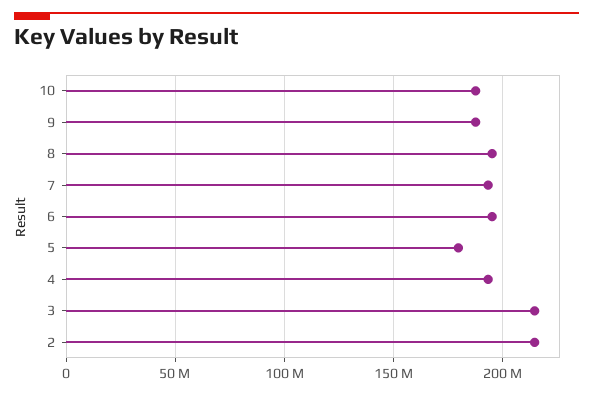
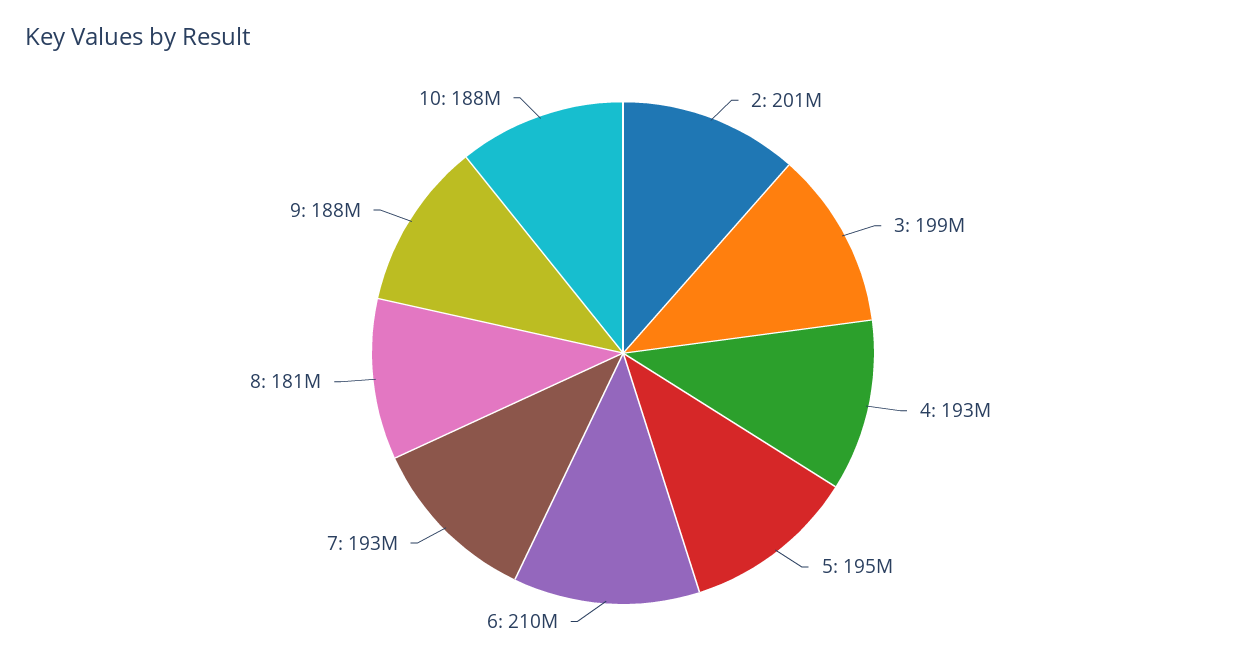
  {
    "10": 188000000,
    "9": 188000000,
-   "8": 195000000,
+   "8": 181000000,
    "7": 193000000,
-   "6": 195000000,
+   "6": 210000000,
-   "5": 180000000,
+   "5": 195000000,
    "4": 193000000,
-   "3": 215000000,
+   "3": 199000000,
-   "2": 215000000
+   "2": 201000000
  }

